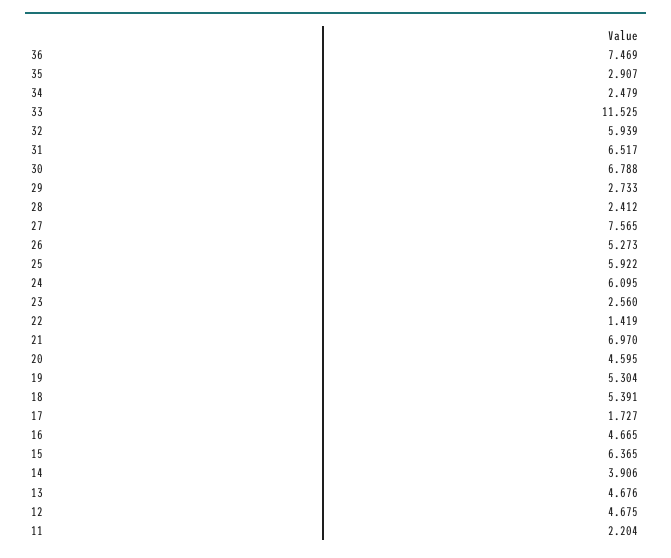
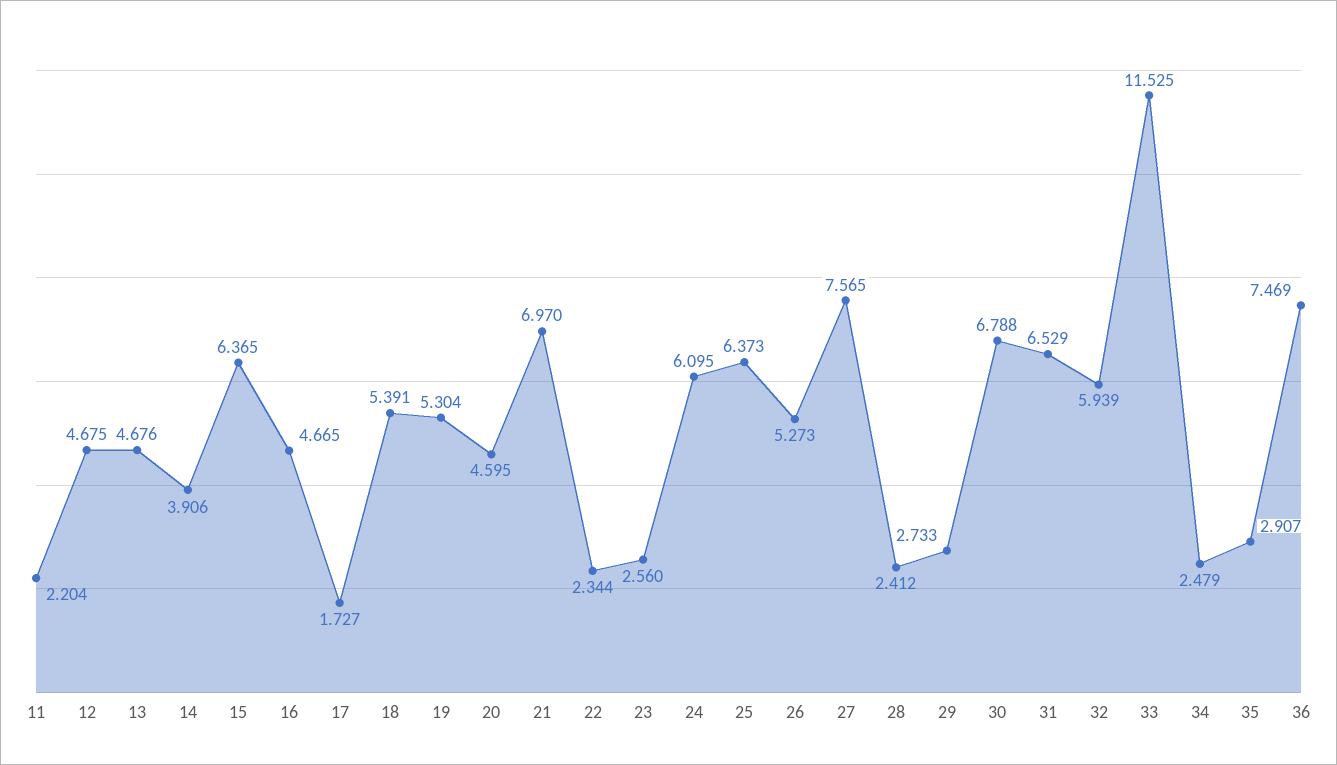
  {
    "36": 7.469,
    "35": 2.907,
    "34": 2.479,
    "33": 11.525,
    "32": 5.939,
-   "31": 6.517,
+   "31": 6.529,
    "30": 6.788,
    "29": 2.733,
    "28": 2.412,
    "27": 7.565,
    "26": 5.273,
-   "25": 5.922,
+   "25": 6.373,
    "24": 6.095,
    "23": 2.56,
-   "22": 1.419,
+   "22": 2.344,
    "21": 6.97,
    "20": 4.595,
    "19": 5.304,
    "18": 5.391,
    "17": 1.727,
    "16": 4.665,
    "15": 6.365,
    "14": 3.906,
    "13": 4.676,
    "12": 4.675,
    "11": 2.204
  }

